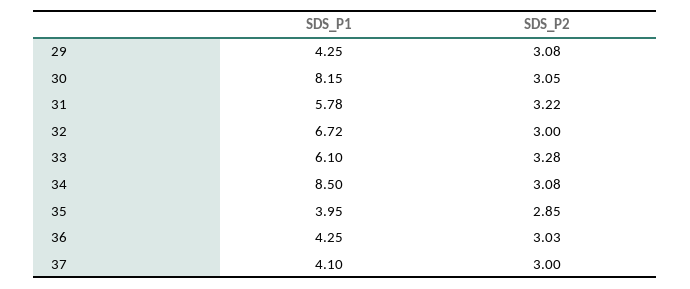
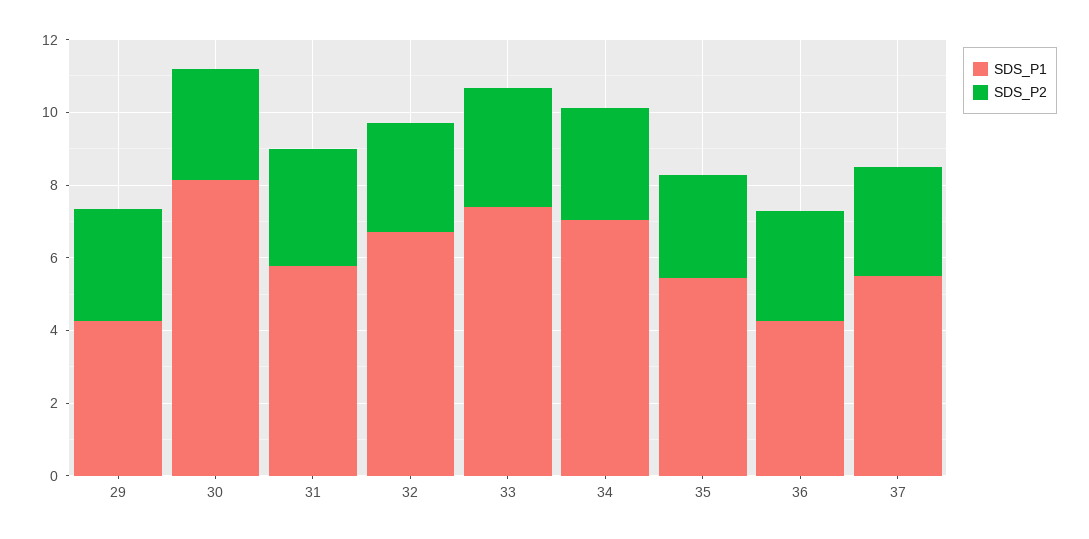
  {
    "SDS_P1": {
      "29": 4.25,
      "30": 8.15,
      "31": 5.78,
      "32": 6.72,
-     "33": 6.1,
+     "33": 7.5,
-     "34": 8.5,
+     "34": 7,
-     "35": 3.95,
+     "35": 5.5,
      "36": 4.25,
-     "37": 4.1
+     "37": 5.5
    },
    "SDS_P2": {
      "29": 3.08,
      "30": 3.05,
      "31": 3.22,
      "32": 3,
      "33": 3.28,
      "34": 3.08,
      "35": 2.85,
      "36": 3.03,
      "37": 3
    }
  }

